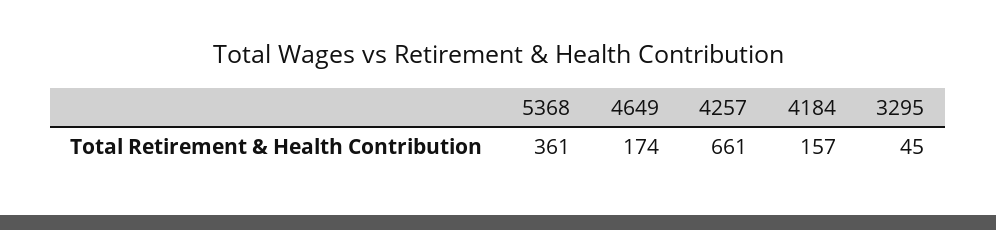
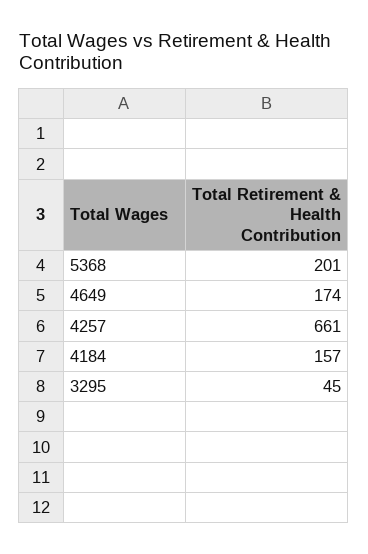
  {
-   "5368": 361,
+   "5368": 201,
    "4649": 174,
    "4257": 661,
    "4184": 157,
    "3295": 45
  }

